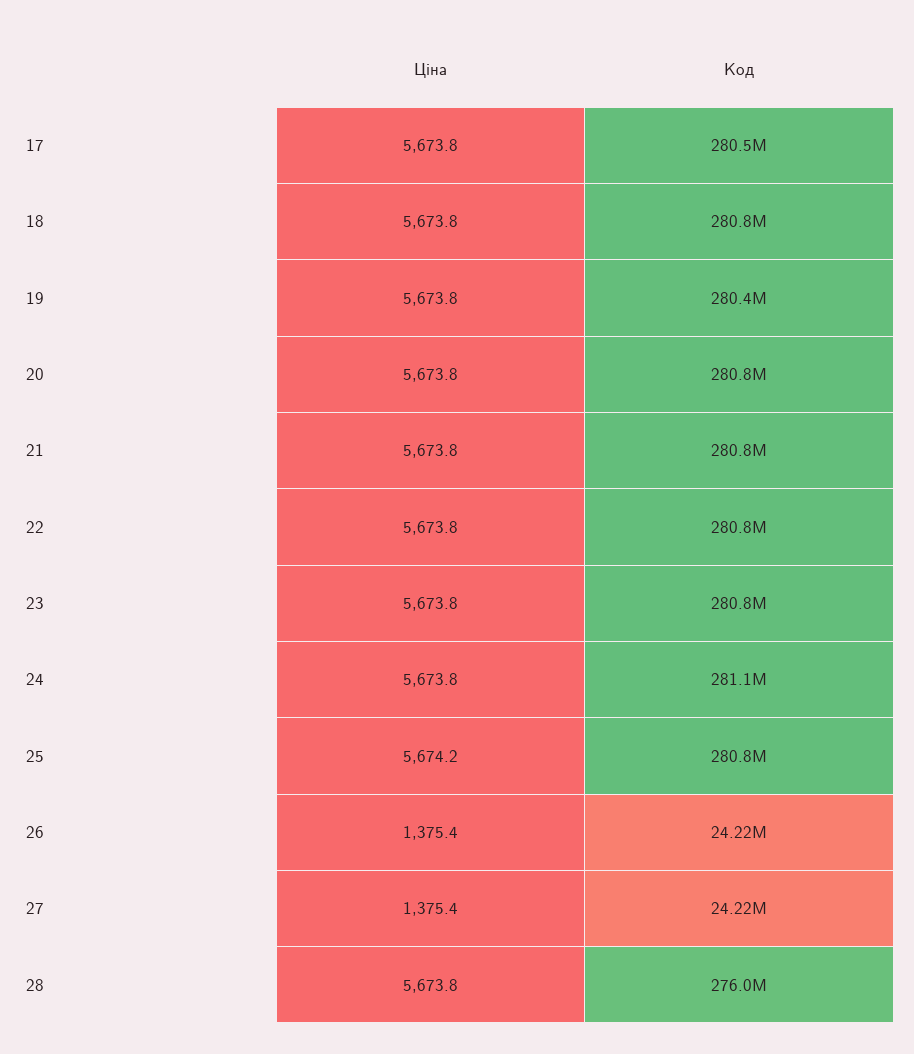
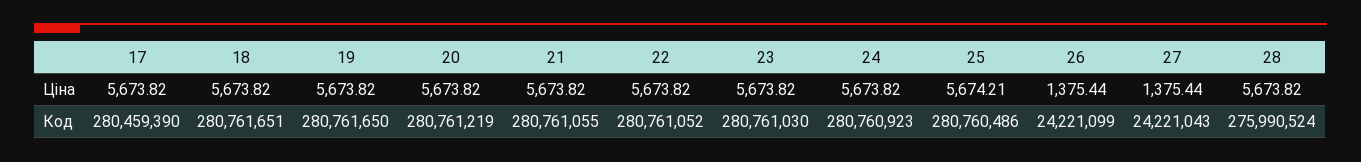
  {
    "Ціна": {
      "17": 5673.82,
      "18": 5673.82,
      "19": 5673.82,
      "20": 5673.82,
      "21": 5673.82,
      "22": 5673.82,
      "23": 5673.82,
      "24": 5673.82,
      "25": 5674.21,
      "26": 1375.44,
      "27": 1375.44,
      "28": 5673.82
    },
    "Код": {
      "17": 280459390,
      "18": 280761651,
-     "19": 280400000,
+     "19": 280761650,
      "20": 280761219,
      "21": 280761055,
      "22": 280761052,
      "23": 280761030,
-     "24": 281100000,
+     "24": 280760923,
      "25": 280760486,
      "26": 24221099,
      "27": 24221043,
      "28": 275990524
    }
  }

